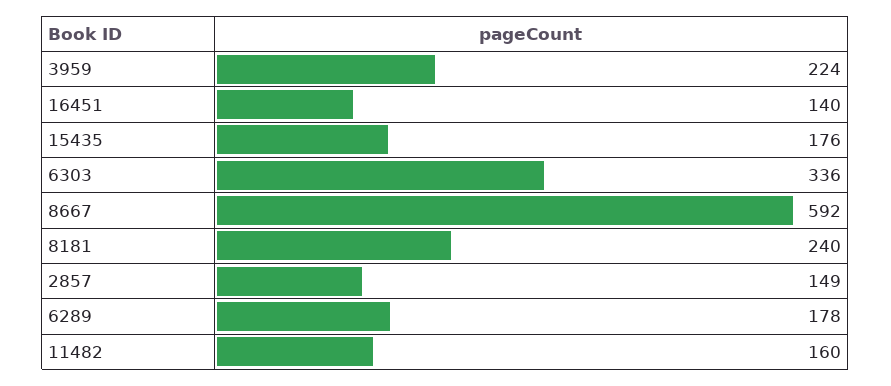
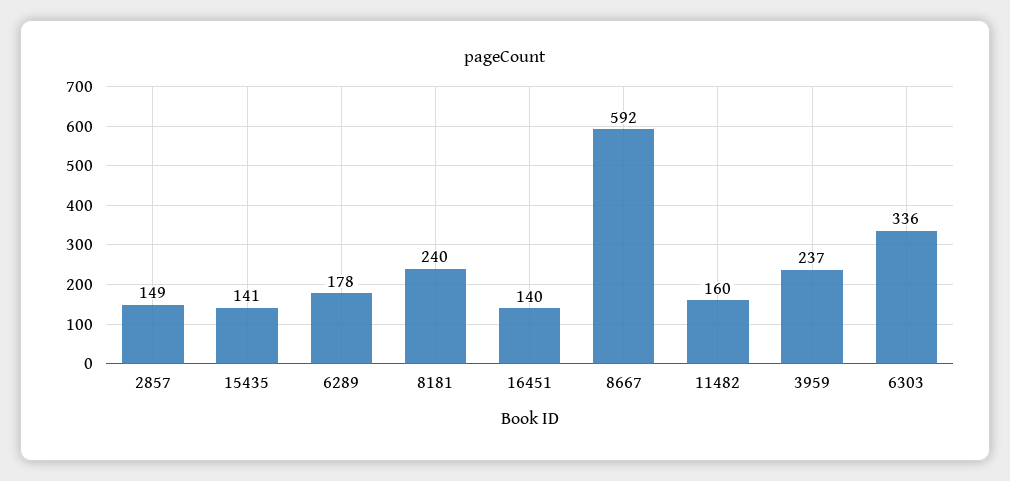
  {
-   "3959": 224,
+   "3959": 237,
    "16451": 140,
-   "15435": 176,
+   "15435": 141,
    "6303": 336,
    "8667": 592,
    "8181": 240,
    "2857": 149,
    "6289": 178,
    "11482": 160
  }

